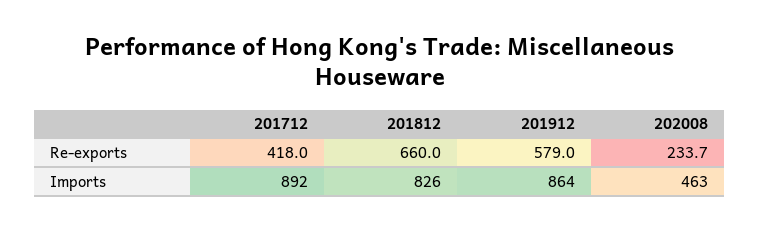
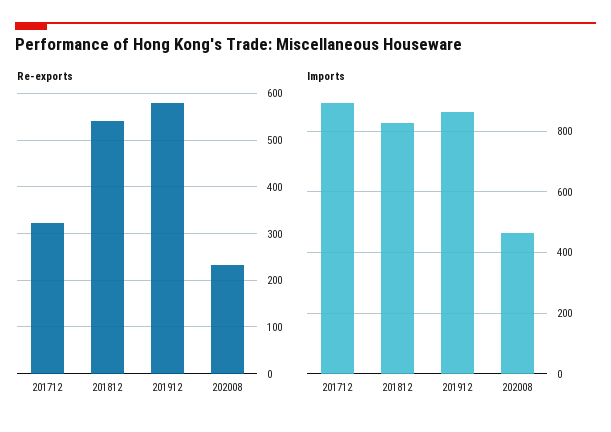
  {
    "Re-exports": {
-     "201712": 418,
+     "201712": 320,
-     "201812": 660,
+     "201812": 540,
      "201912": 579,
      "202008": 233.7
    },
    "Imports": {
      "201712": 892,
      "201812": 826,
      "201912": 864,
      "202008": 463
    }
  }

